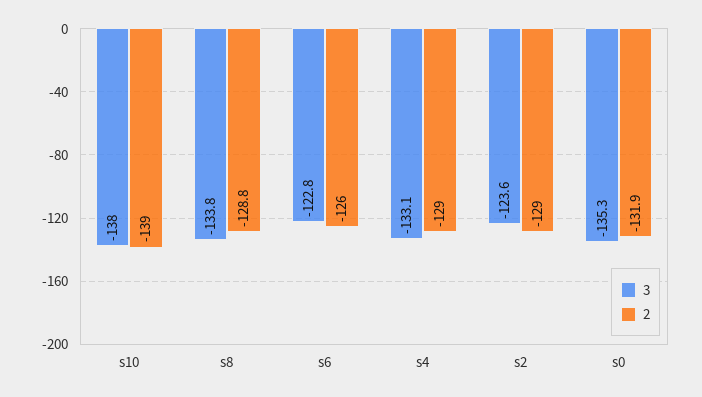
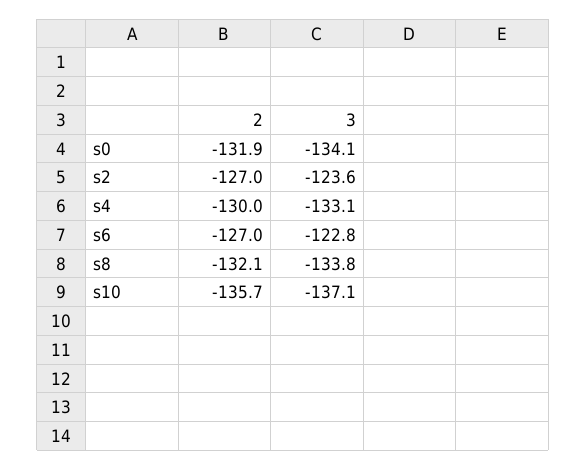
  {
    "3": {
-     "s10": -138,
+     "s10": -137.1,
      "s8": -133.8,
      "s6": -122.8,
      "s4": -133.1,
      "s2": -123.6,
-     "s0": -135.3
+     "s0": -134.1
    },
    "2": {
-     "s10": -139,
+     "s10": -135.7,
-     "s8": -128.8,
+     "s8": -132.1,
-     "s6": -126,
+     "s6": -127,
-     "s4": -129,
+     "s4": -130,
-     "s2": -129,
+     "s2": -127,
      "s0": -131.9
    }
  }

